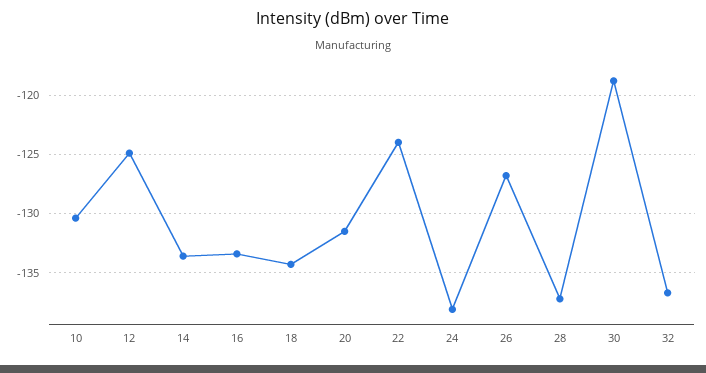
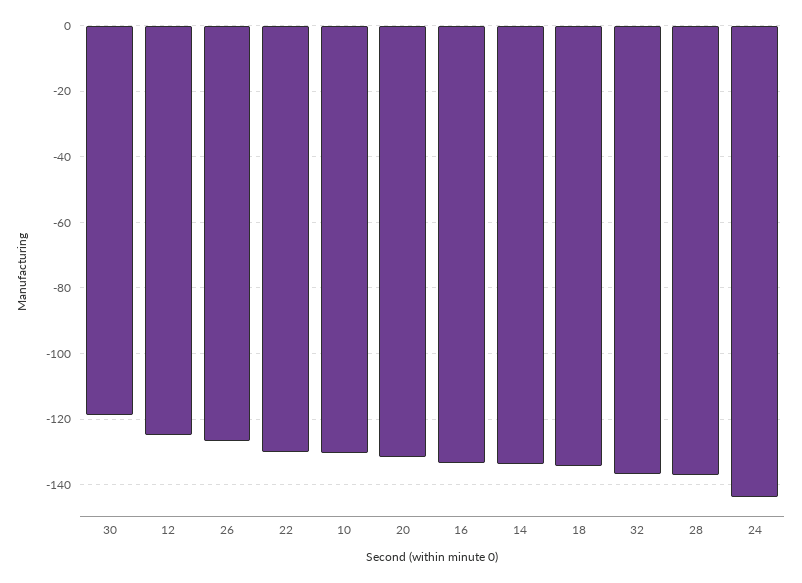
  {
    "10": -130,
    "12": -125,
    "14": -134,
    "16": -133,
    "18": -134,
    "20": -132,
-   "22": -124,
+   "22": -130,
-   "24": -138,
+   "24": -144,
    "26": -127,
    "28": -137,
    "30": -119,
    "32": -137
  }

